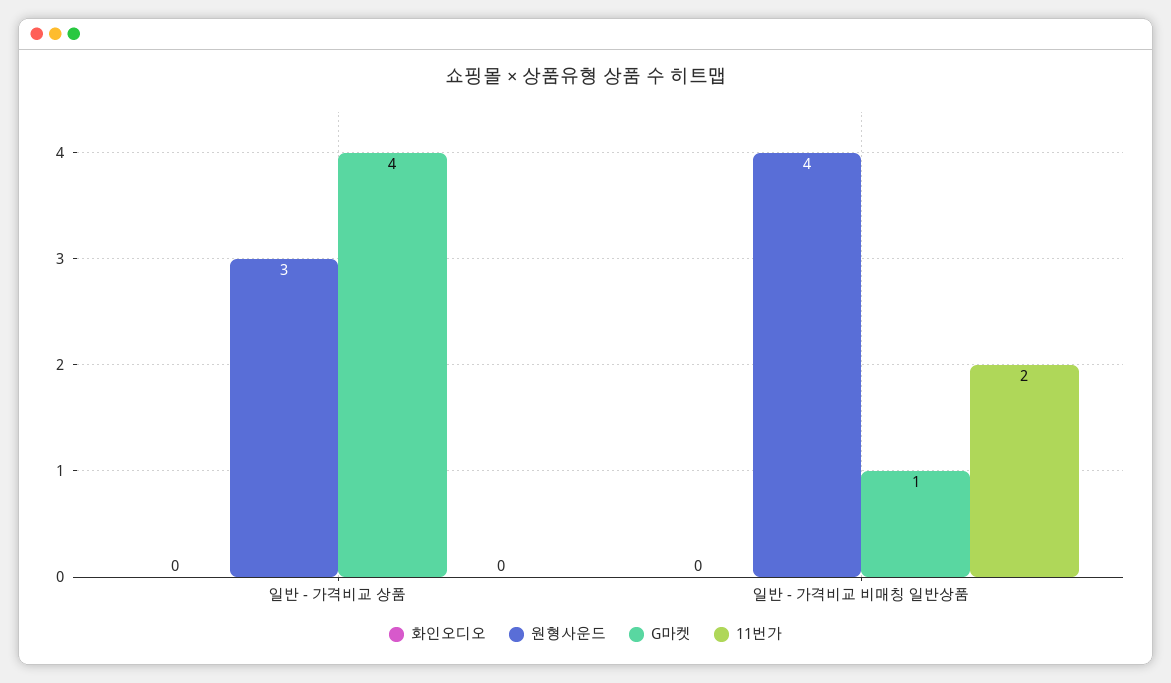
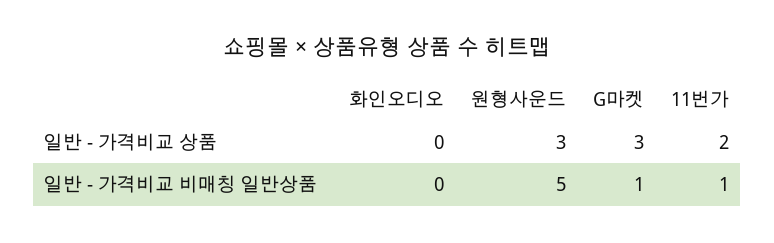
  {
    "화인오디오": {
      "일반 - 가격비교 상품": 0,
      "일반 - 가격비교 비매칭 일반상품": 0
    },
    "원형사운드": {
      "일반 - 가격비교 상품": 3,
-     "일반 - 가격비교 비매칭 일반상품": 4
+     "일반 - 가격비교 비매칭 일반상품": 5
    },
    "G마켓": {
-     "일반 - 가격비교 상품": 4,
+     "일반 - 가격비교 상품": 3,
      "일반 - 가격비교 비매칭 일반상품": 1
    },
    "11번가": {
-     "일반 - 가격비교 상품": 0,
+     "일반 - 가격비교 상품": 2,
-     "일반 - 가격비교 비매칭 일반상품": 2
+     "일반 - 가격비교 비매칭 일반상품": 1
    }
  }

